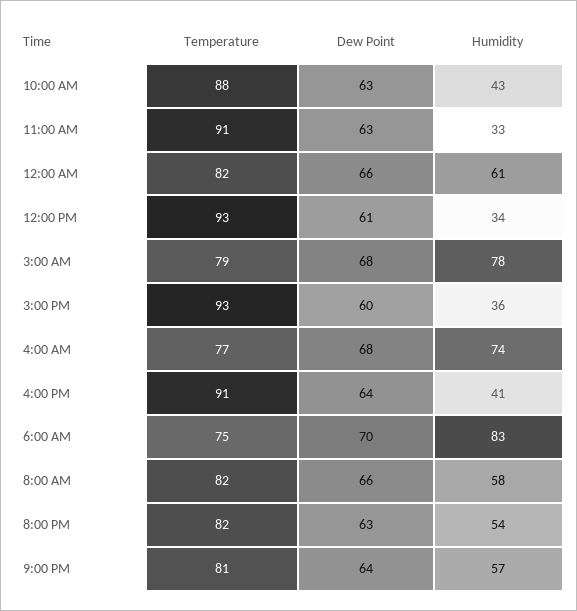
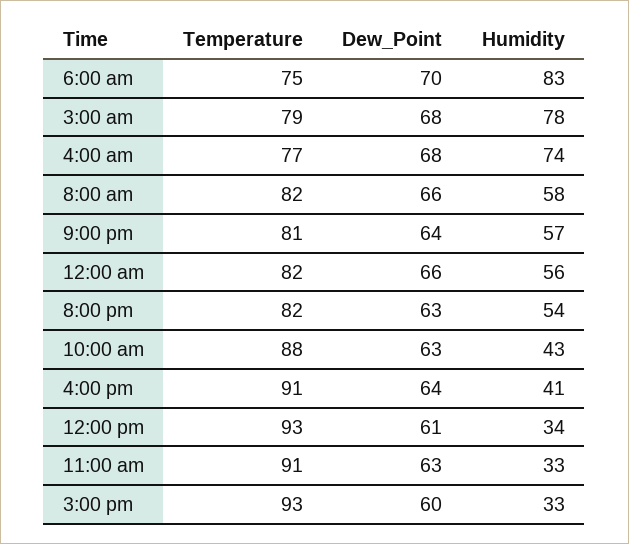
  {
    "Temperature": {
      "10:00 AM": 88,
      "11:00 AM": 91,
      "12:00 AM": 82,
      "12:00 PM": 93,
      "3:00 AM": 79,
      "3:00 PM": 93,
      "4:00 AM": 77,
      "4:00 PM": 91,
      "6:00 AM": 75,
      "8:00 AM": 82,
      "8:00 PM": 82,
      "9:00 PM": 81
    },
    "Dew Point": {
      "10:00 AM": 63,
      "11:00 AM": 63,
      "12:00 AM": 66,
      "12:00 PM": 61,
      "3:00 AM": 68,
      "3:00 PM": 60,
      "4:00 AM": 68,
      "4:00 PM": 64,
      "6:00 AM": 70,
      "8:00 AM": 66,
      "8:00 PM": 63,
      "9:00 PM": 64
    },
    "Humidity": {
      "10:00 AM": 43,
      "11:00 AM": 33,
-     "12:00 AM": 61,
+     "12:00 AM": 56,
      "12:00 PM": 34,
      "3:00 AM": 78,
-     "3:00 PM": 36,
+     "3:00 PM": 33,
      "4:00 AM": 74,
      "4:00 PM": 41,
      "6:00 AM": 83,
      "8:00 AM": 58,
      "8:00 PM": 54,
      "9:00 PM": 57
    }
  }

